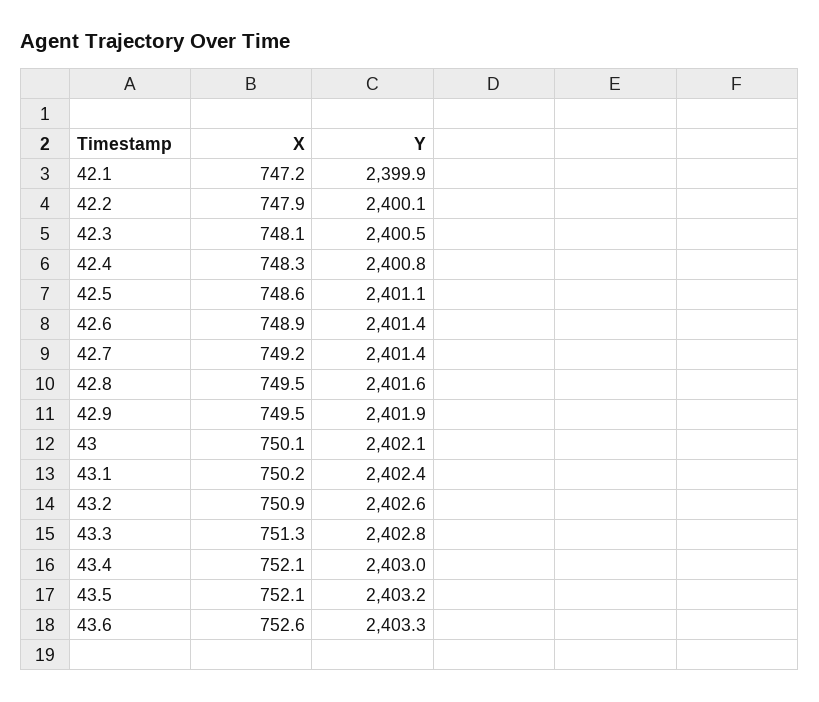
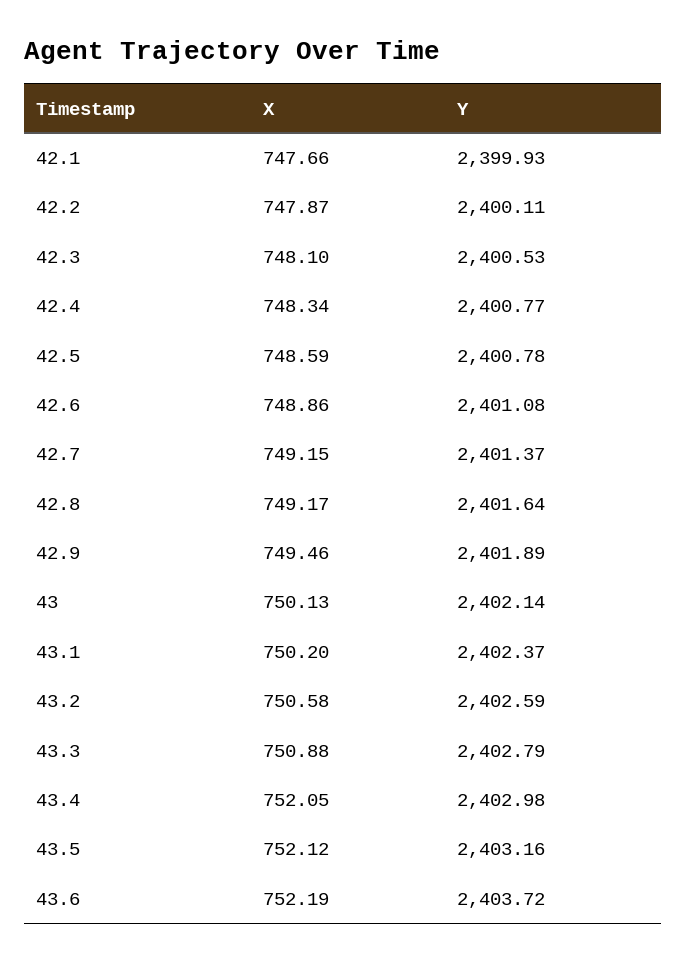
  {
    "X": {
-     "42.1": 747.2,
+     "42.1": 747.66,
      "42.2": 747.87,
      "42.3": 748.1,
      "42.4": 748.34,
      "42.5": 748.59,
      "42.6": 748.86,
      "42.7": 749.15,
-     "42.8": 749.5,
+     "42.8": 749.17,
      "42.9": 749.46,
      "43": 750.13,
      "43.1": 750.2,
-     "43.2": 750.9,
+     "43.2": 750.58,
-     "43.3": 751.3,
+     "43.3": 750.88,
      "43.4": 752.05,
      "43.5": 752.12,
-     "43.6": 752.6
+     "43.6": 752.19
    },
    "Y": {
      "42.1": 2399.93,
      "42.2": 2400.11,
      "42.3": 2400.53,
      "42.4": 2400.77,
-     "42.5": 2401.1,
+     "42.5": 2400.78,
-     "42.6": 2401.4,
+     "42.6": 2401.08,
      "42.7": 2401.37,
      "42.8": 2401.64,
      "42.9": 2401.89,
      "43": 2402.14,
      "43.1": 2402.37,
      "43.2": 2402.59,
      "43.3": 2402.79,
      "43.4": 2402.98,
      "43.5": 2403.16,
-     "43.6": 2403.3
+     "43.6": 2403.72
    }
  }

